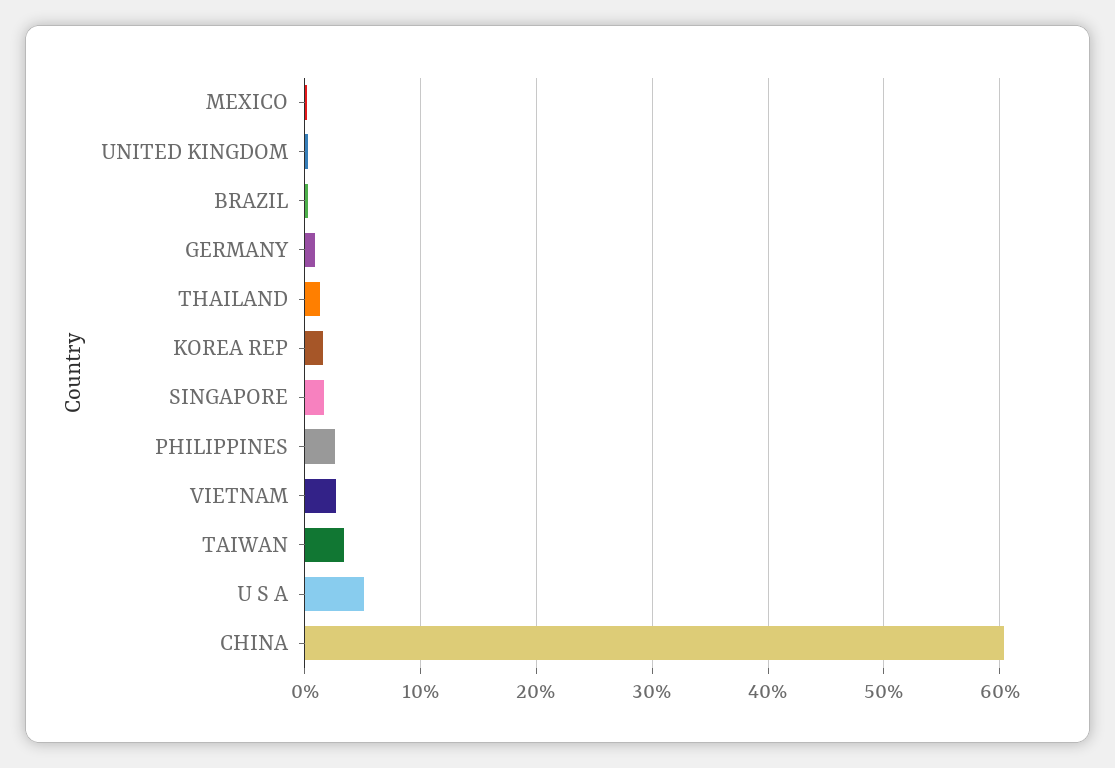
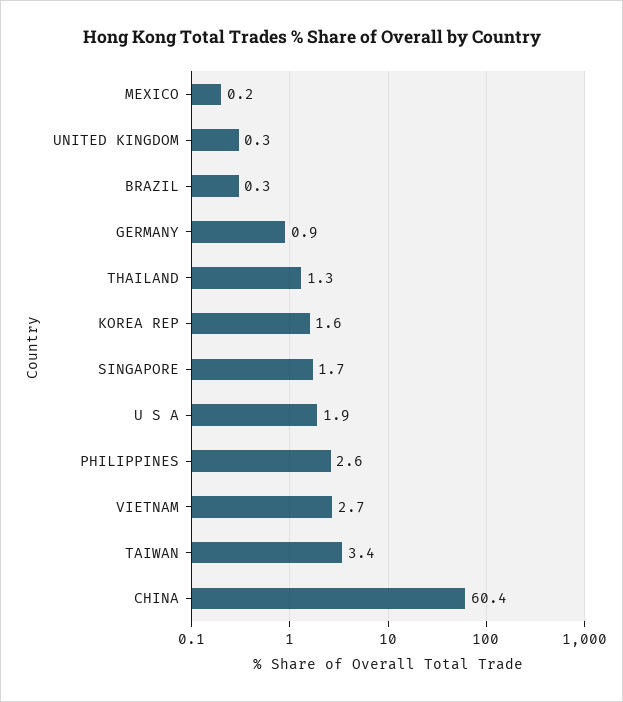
  {
    "MEXICO": 0.2,
    "UNITED KINGDOM": 0.3,
    "BRAZIL": 0.3,
    "GERMANY": 0.9,
    "THAILAND": 1.3,
    "KOREA REP": 1.6,
    "SINGAPORE": 1.7,
    "PHILIPPINES": 2.6,
    "VIETNAM": 2.7,
    "TAIWAN": 3.4,
-   "U S A": 5,
+   "U S A": 1.9,
    "CHINA": 60.4
  }

